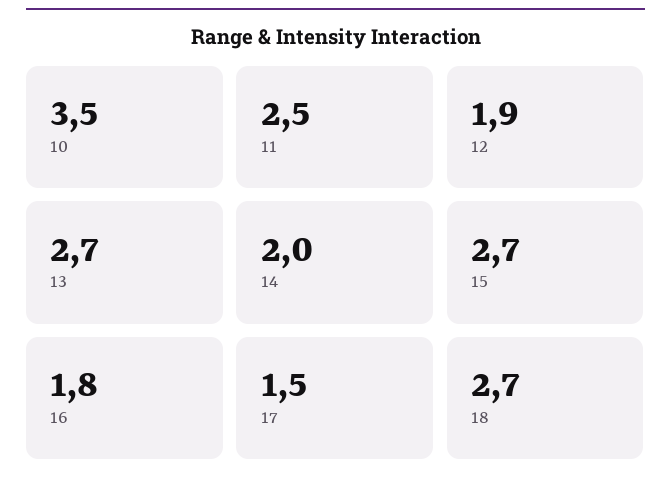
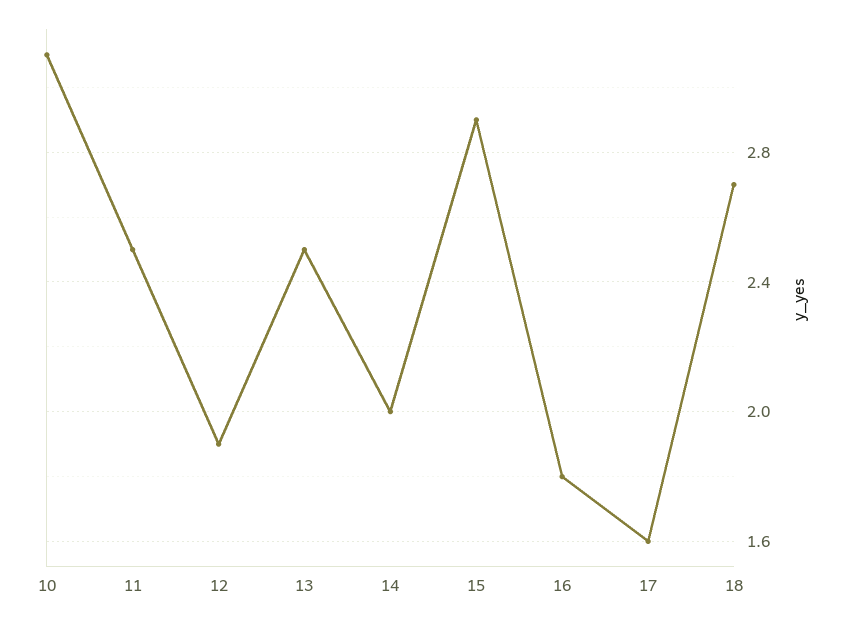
  {
-   "10": 3.5,
+   "10": 3.1,
    "11": 2.5,
    "12": 1.9,
-   "13": 2.7,
+   "13": 2.5,
    "14": 2,
-   "15": 2.7,
+   "15": 2.9,
    "16": 1.8,
-   "17": 1.5,
+   "17": 1.6,
    "18": 2.7
  }

